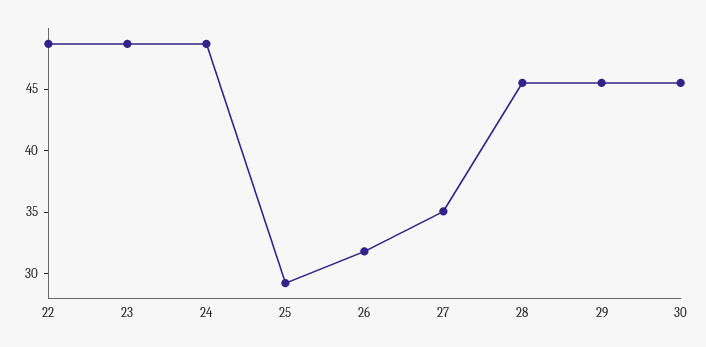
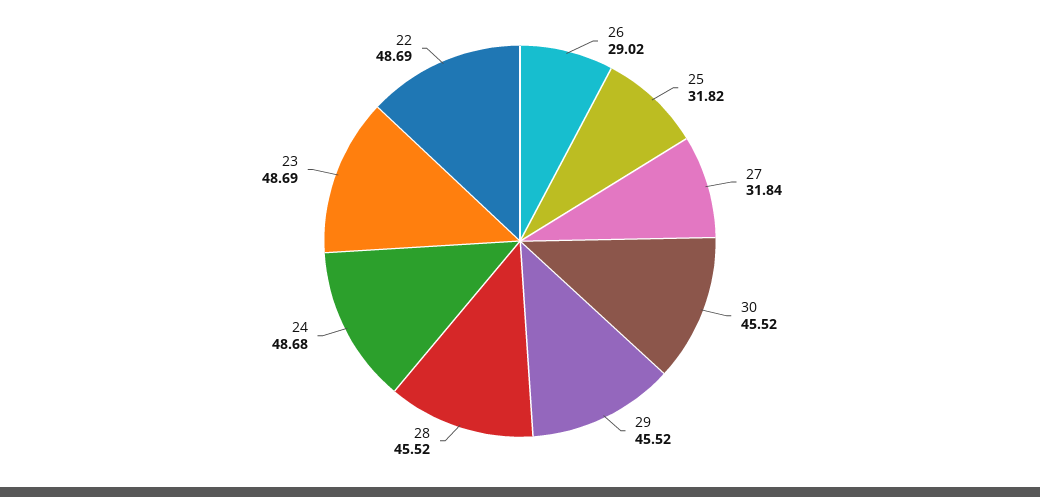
  {
    "22": 48.69,
    "23": 48.69,
    "24": 48.68,
-   "25": 29,
+   "25": 31.82,
-   "26": 32,
+   "26": 29.02,
-   "27": 35,
+   "27": 31.84,
    "28": 45.52,
    "29": 45.52,
    "30": 45.52
  }

